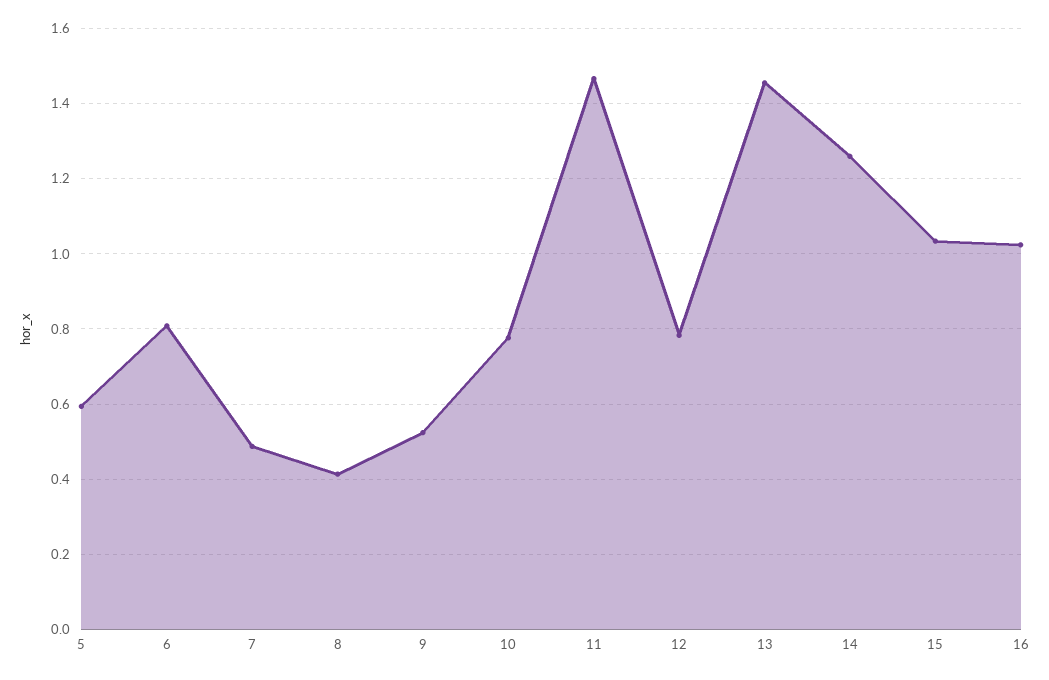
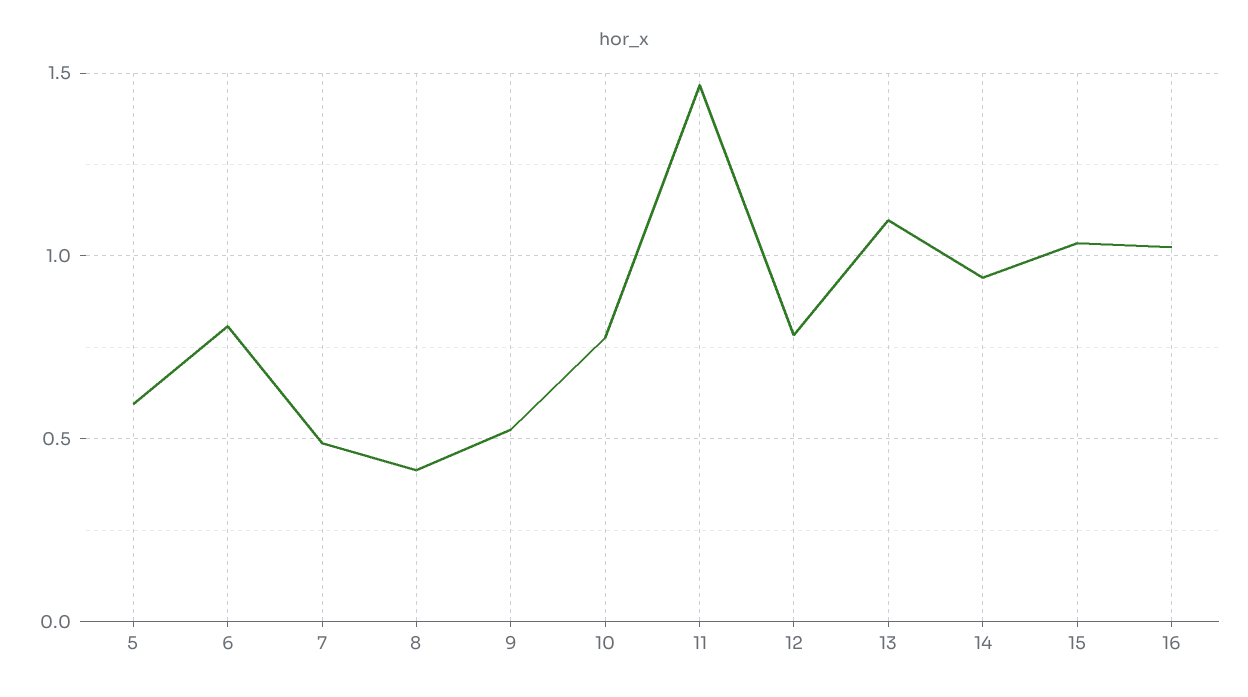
  {
    "5": 0.6,
    "6": 0.8,
    "7": 0.48,
    "8": 0.42,
    "9": 0.52,
    "10": 0.78,
    "11": 1.46,
    "12": 0.78,
-   "13": 1.46,
+   "13": 1.1,
-   "14": 1.26,
+   "14": 0.95,
    "15": 1.04,
    "16": 1.02
  }

